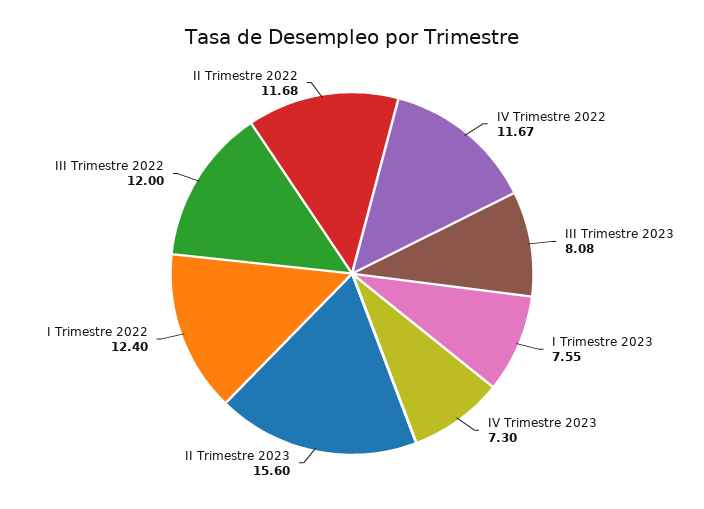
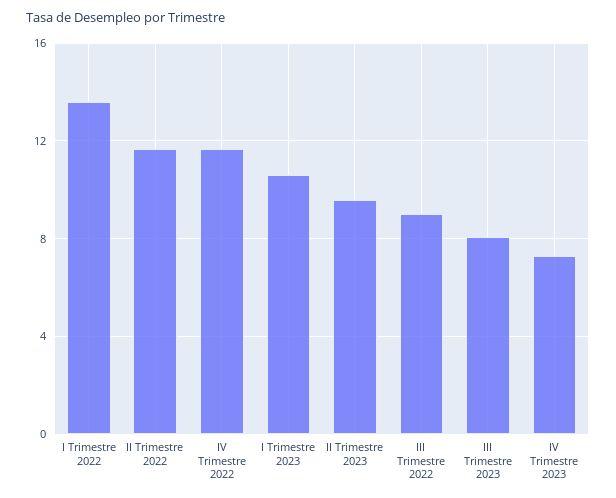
  {
    "IV Trimestre 2022": 11.67,
    "III Trimestre 2023": 8.08,
-   "I Trimestre 2023": 7.55,
+   "I Trimestre 2023": 10.5,
    "IV Trimestre 2023": 7.3,
-   "II Trimestre 2023": 15.6,
+   "II Trimestre 2023": 9.5,
-   "I Trimestre 2022": 12.4,
+   "I Trimestre 2022": 13.5,
-   "III Trimestre 2022": 12,
+   "III Trimestre 2022": 9,
    "II Trimestre 2022": 11.68
  }

